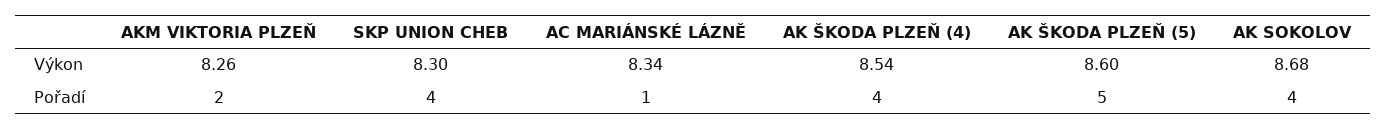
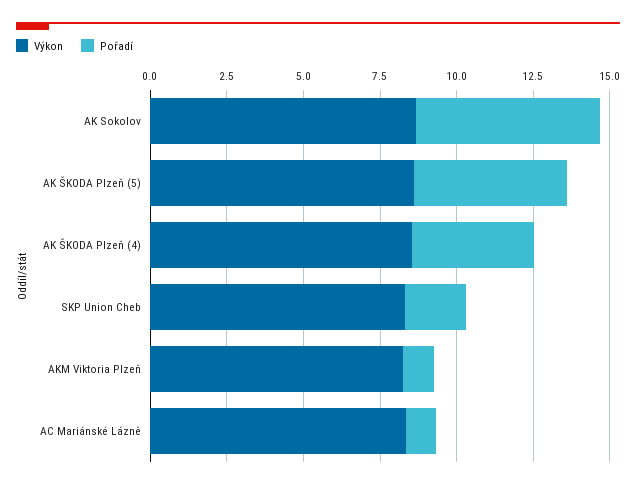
  {
    "Výkon": {
      "AKM VIKTORIA PLZEŇ": 8.26,
      "SKP UNION CHEB": 8.3,
      "AC MARIÁNSKÉ LÁZNĚ": 8.34,
      "AK ŠKODA PLZEŇ (4)": 8.54,
      "AK ŠKODA PLZEŇ (5)": 8.6,
      "AK SOKOLOV": 8.68
    },
    "Pořadí": {
-     "AKM VIKTORIA PLZEŇ": 2,
+     "AKM VIKTORIA PLZEŇ": 1,
-     "SKP UNION CHEB": 4,
+     "SKP UNION CHEB": 2,
      "AC MARIÁNSKÉ LÁZNĚ": 1,
      "AK ŠKODA PLZEŇ (4)": 4,
      "AK ŠKODA PLZEŇ (5)": 5,
-     "AK SOKOLOV": 4
+     "AK SOKOLOV": 6
    }
  }

